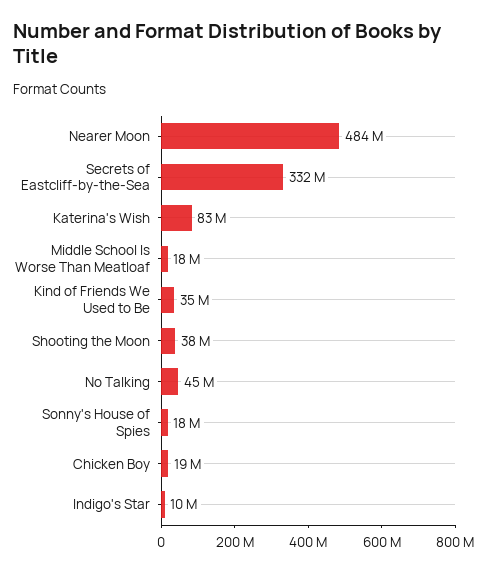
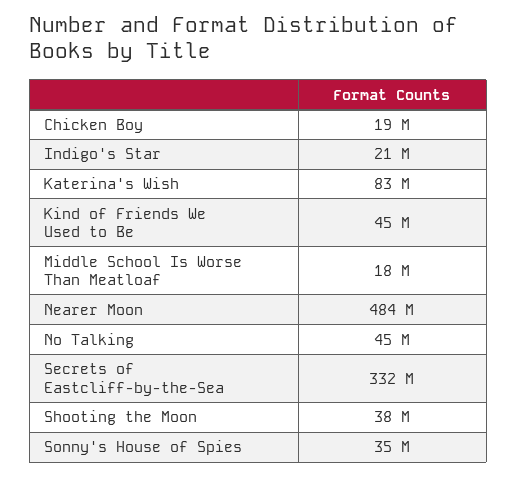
  {
    "Nearer Moon": 484000000,
    "Secrets of Eastcliff-by-the-Sea": 332000000,
    "Katerina's Wish": 83000000,
    "Middle School Is Worse Than Meatloaf": 18000000,
-   "Kind of Friends We Used to Be": 35000000,
+   "Kind of Friends We Used to Be": 45000000,
    "Shooting the Moon": 38000000,
    "No Talking": 45000000,
-   "Sonny's House of Spies": 18000000,
+   "Sonny's House of Spies": 35000000,
    "Chicken Boy": 19000000,
-   "Indigo's Star": 10000000
+   "Indigo's Star": 21000000
  }

